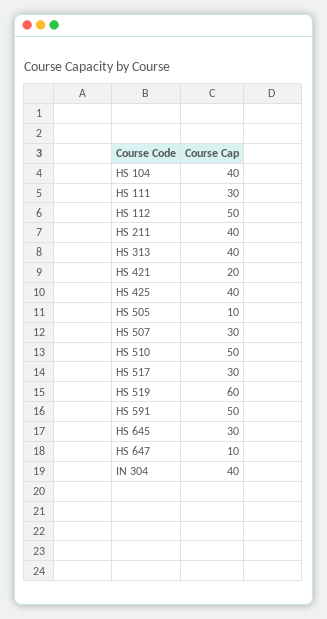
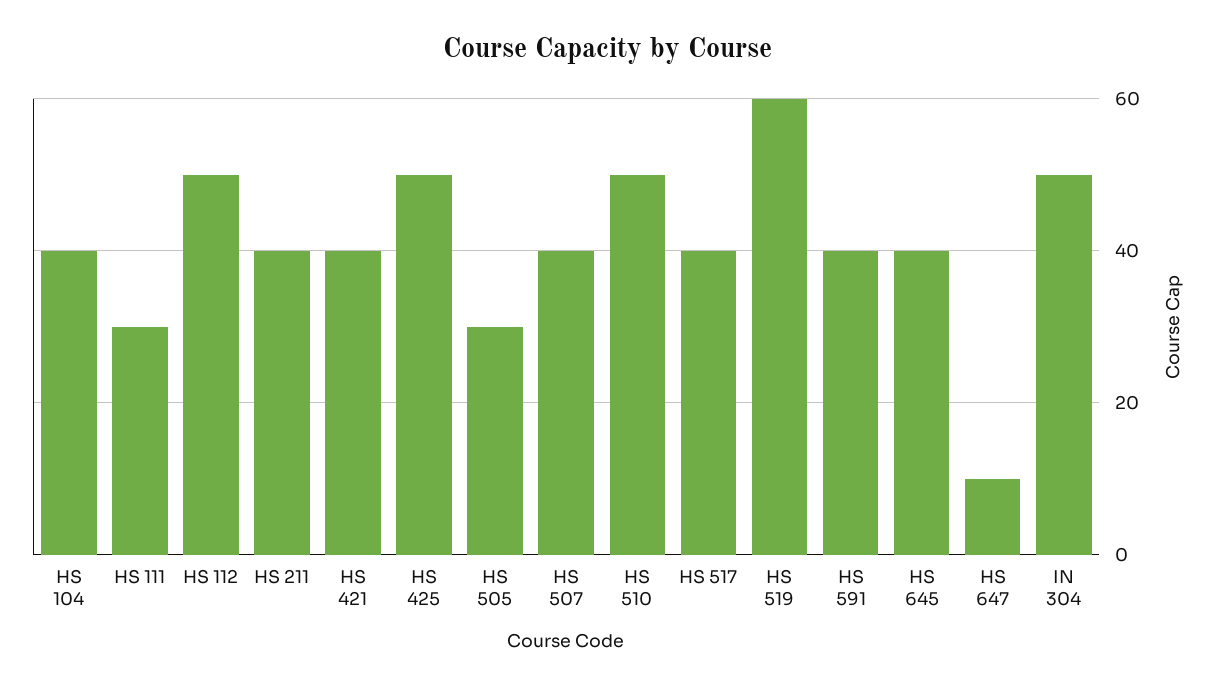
  {
    "HS 104": 40,
    "HS 111": 30,
    "HS 112": 50,
    "HS 211": 40,
-   "HS 313": 40,
-   "HS 421": 20,
+   "HS 421": 40,
-   "HS 425": 40,
+   "HS 425": 50,
-   "HS 505": 10,
+   "HS 505": 30,
-   "HS 507": 30,
+   "HS 507": 40,
    "HS 510": 50,
-   "HS 517": 30,
+   "HS 517": 40,
    "HS 519": 60,
-   "HS 591": 50,
+   "HS 591": 40,
-   "HS 645": 30,
+   "HS 645": 40,
    "HS 647": 10,
-   "IN 304": 40
+   "IN 304": 50
  }

